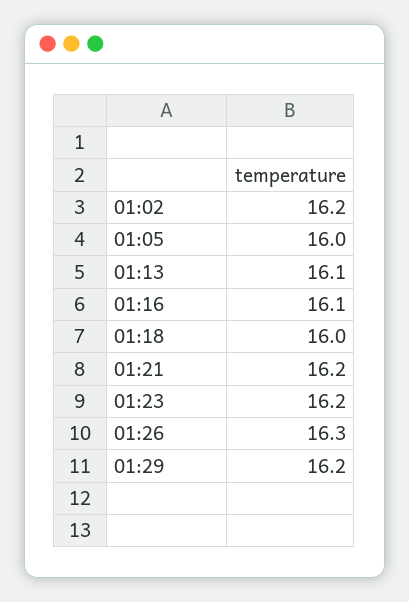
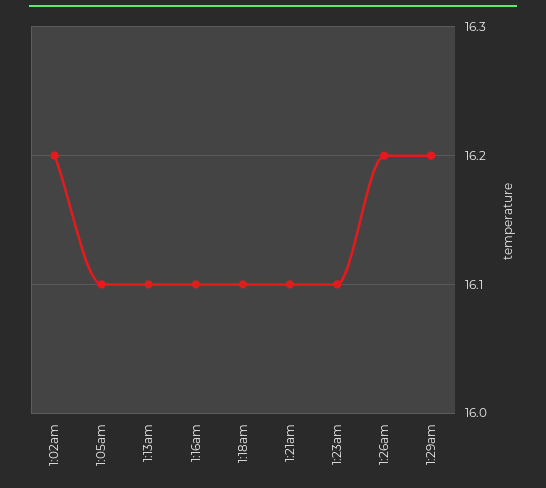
  {
    "01:02": 16.2,
-   "01:05": 16,
+   "01:05": 16.1,
    "01:13": 16.1,
    "01:16": 16.1,
-   "01:18": 16,
+   "01:18": 16.1,
-   "01:21": 16.2,
+   "01:21": 16.1,
-   "01:23": 16.2,
+   "01:23": 16.1,
-   "01:26": 16.3,
+   "01:26": 16.2,
    "01:29": 16.2
  }

